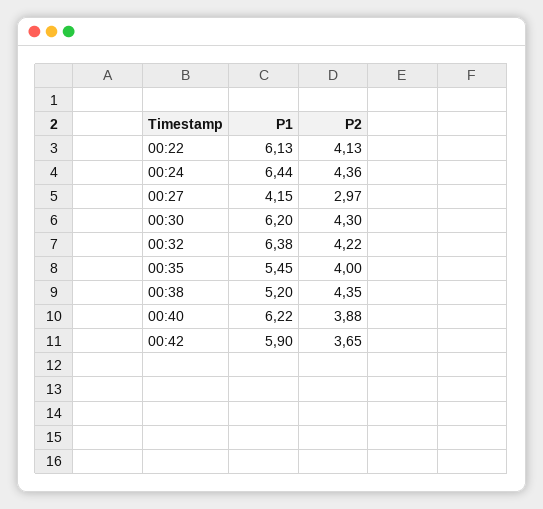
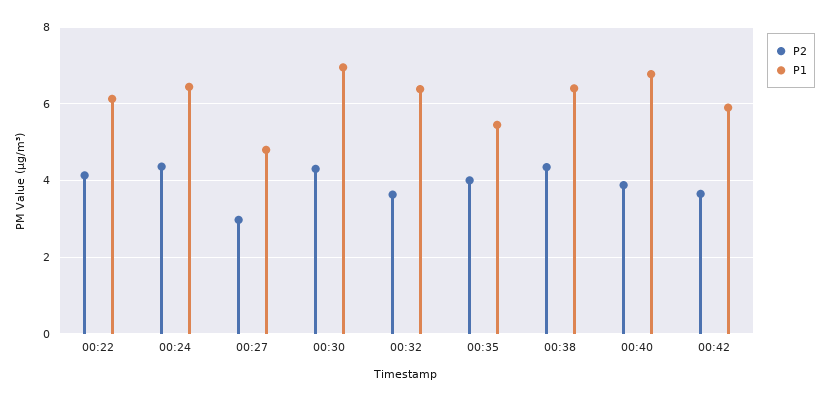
  {
    "P1": {
      "00:22": 6.13,
      "00:24": 6.44,
-     "00:27": 4.15,
+     "00:27": 4.8,
-     "00:30": 6.2,
+     "00:30": 7,
      "00:32": 6.38,
      "00:35": 5.45,
-     "00:38": 5.2,
+     "00:38": 6.4,
-     "00:40": 6.22,
+     "00:40": 6.8,
      "00:42": 5.9
    },
    "P2": {
      "00:22": 4.13,
      "00:24": 4.36,
      "00:27": 2.97,
      "00:30": 4.3,
-     "00:32": 4.22,
+     "00:32": 3.6,
      "00:35": 4,
      "00:38": 4.35,
      "00:40": 3.88,
      "00:42": 3.65
    }
  }

